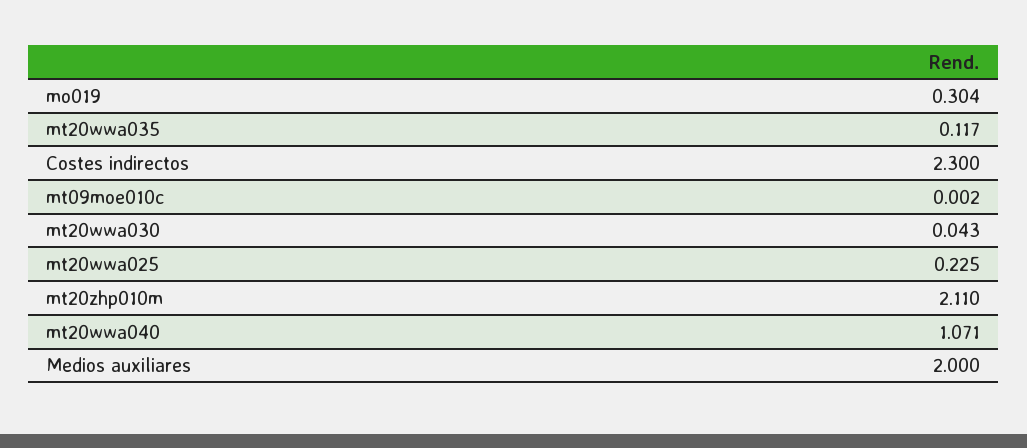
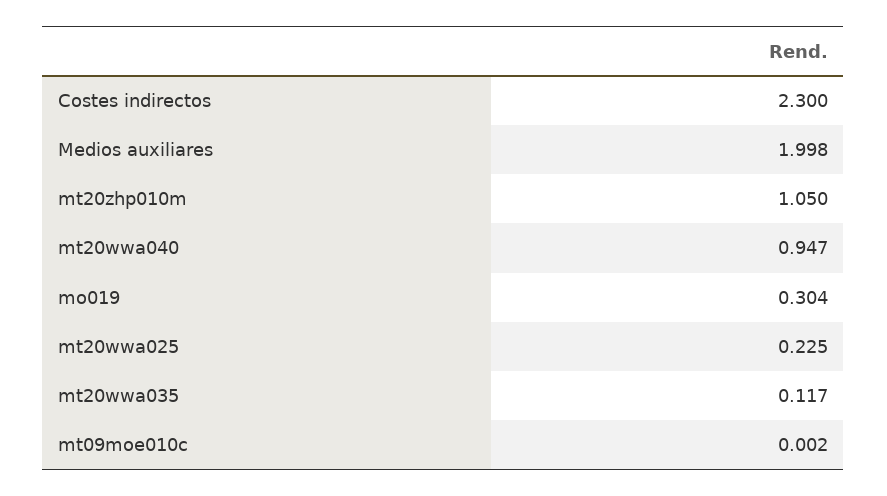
  {
    "mo019": 0.304,
    "mt20wwa035": 0.117,
    "Costes indirectos": 2.3,
    "mt09moe010c": 0.002,
-   "mt20wwa030": 0.043,
    "mt20wwa025": 0.225,
-   "mt20zhp010m": 2.11,
+   "mt20zhp010m": 1.05,
-   "mt20wwa040": 1.071,
+   "mt20wwa040": 0.947,
-   "Medios auxiliares": 2
+   "Medios auxiliares": 1.998
  }

